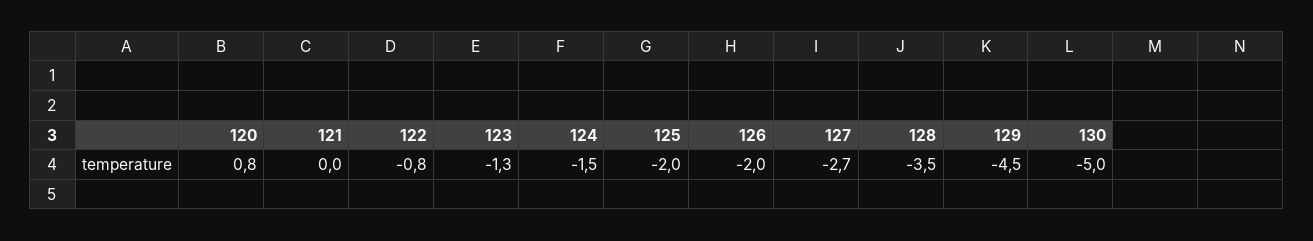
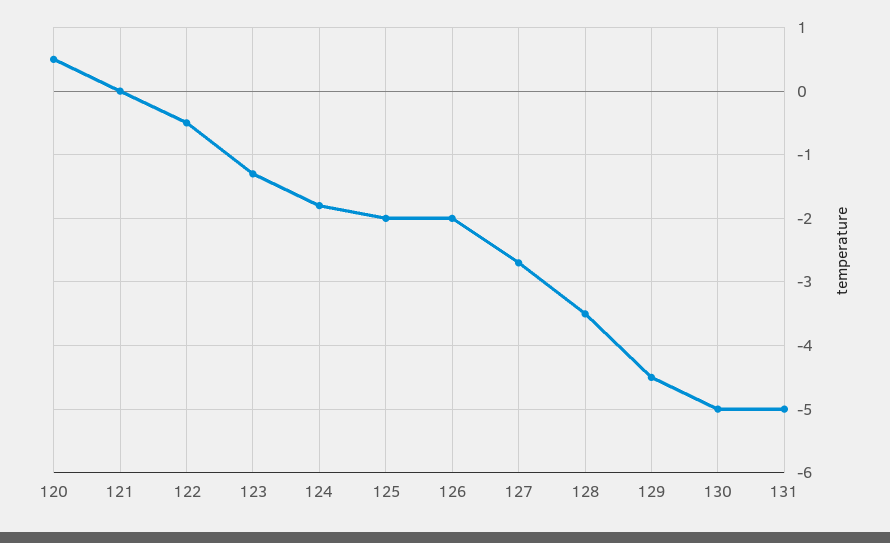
  {
-   "120": 0.8,
+   "120": 0.5,
    "121": 0,
-   "122": -0.8,
+   "122": -0.5,
    "123": -1.3,
-   "124": -1.5,
+   "124": -1.8,
    "125": -2,
    "126": -2,
    "127": -2.7,
    "128": -3.5,
    "129": -4.5,
-   "130": -5
+   "130": -5,
+   "131": -5
  }

